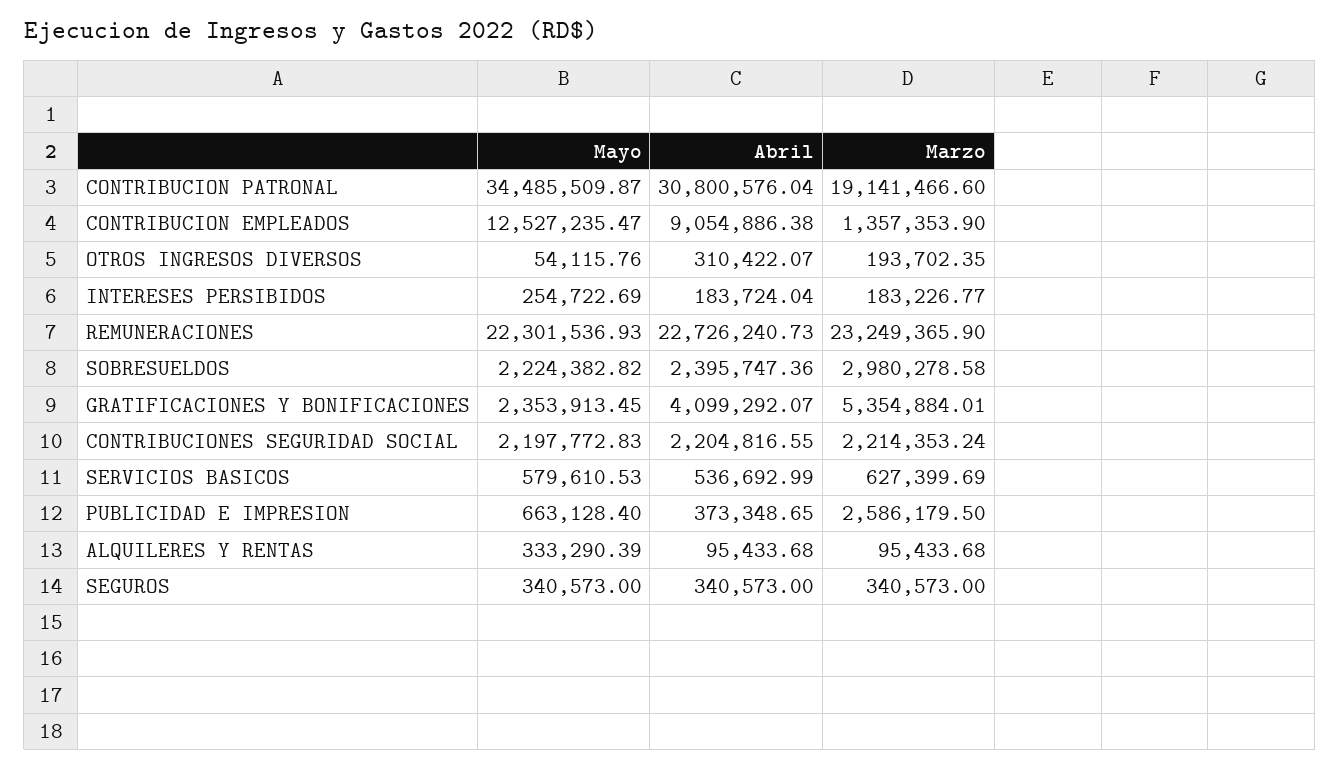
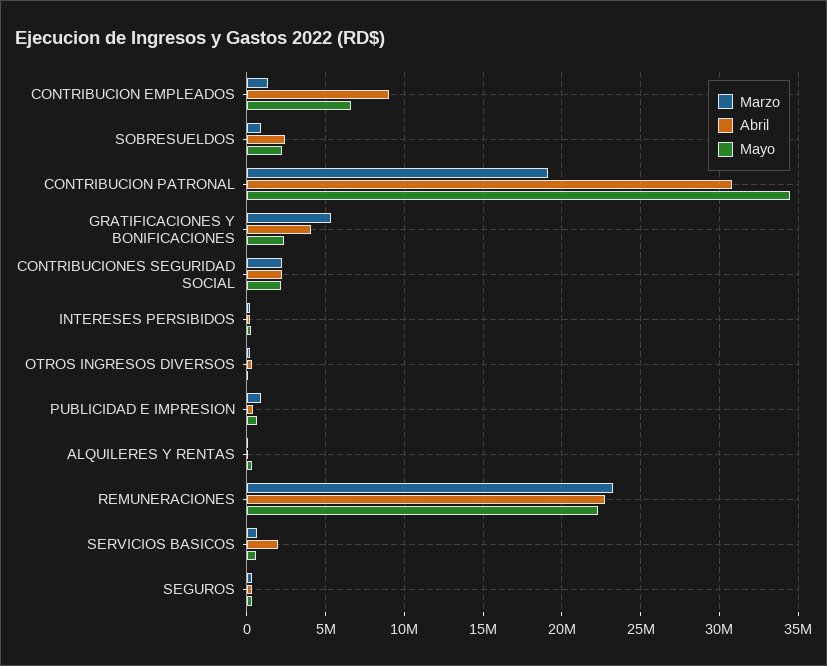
  {
    "Mayo": {
      "CONTRIBUCION PATRONAL": 34485509.87,
-     "CONTRIBUCION EMPLEADOS": 12527235.47,
+     "CONTRIBUCION EMPLEADOS": 6500000,
      "OTROS INGRESOS DIVERSOS": 54115.76,
      "INTERESES PERSIBIDOS": 254722.69,
      "REMUNERACIONES": 22301536.93,
      "SOBRESUELDOS": 2224382.82,
      "GRATIFICACIONES Y BONIFICACIONES": 2353913.45,
      "CONTRIBUCIONES SEGURIDAD SOCIAL": 2197772.83,
      "SERVICIOS BASICOS": 579610.53,
      "PUBLICIDAD E IMPRESION": 663128.4,
      "ALQUILERES Y RENTAS": 333290.39,
      "SEGUROS": 340573
    },
    "Abril": {
      "CONTRIBUCION PATRONAL": 30800576.04,
      "CONTRIBUCION EMPLEADOS": 9054886.38,
      "OTROS INGRESOS DIVERSOS": 310422.07,
      "INTERESES PERSIBIDOS": 183724.04,
      "REMUNERACIONES": 22726240.73,
      "SOBRESUELDOS": 2395747.36,
      "GRATIFICACIONES Y BONIFICACIONES": 4099292.07,
      "CONTRIBUCIONES SEGURIDAD SOCIAL": 2204816.55,
-     "SERVICIOS BASICOS": 536692.99,
+     "SERVICIOS BASICOS": 2000000,
      "PUBLICIDAD E IMPRESION": 373348.65,
      "ALQUILERES Y RENTAS": 95433.68,
      "SEGUROS": 340573
    },
    "Marzo": {
      "CONTRIBUCION PATRONAL": 19141466.6,
      "CONTRIBUCION EMPLEADOS": 1357353.9,
      "OTROS INGRESOS DIVERSOS": 193702.35,
      "INTERESES PERSIBIDOS": 183226.77,
      "REMUNERACIONES": 23249365.9,
-     "SOBRESUELDOS": 2980278.58,
+     "SOBRESUELDOS": 1000000,
      "GRATIFICACIONES Y BONIFICACIONES": 5354884.01,
      "CONTRIBUCIONES SEGURIDAD SOCIAL": 2214353.24,
      "SERVICIOS BASICOS": 627399.69,
-     "PUBLICIDAD E IMPRESION": 2586179.5,
+     "PUBLICIDAD E IMPRESION": 1000000,
      "ALQUILERES Y RENTAS": 95433.68,
      "SEGUROS": 340573
    }
  }

